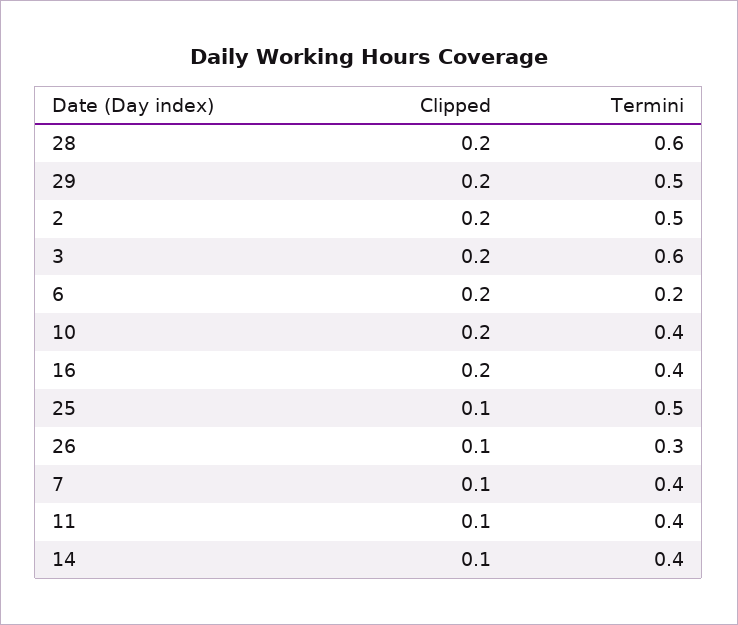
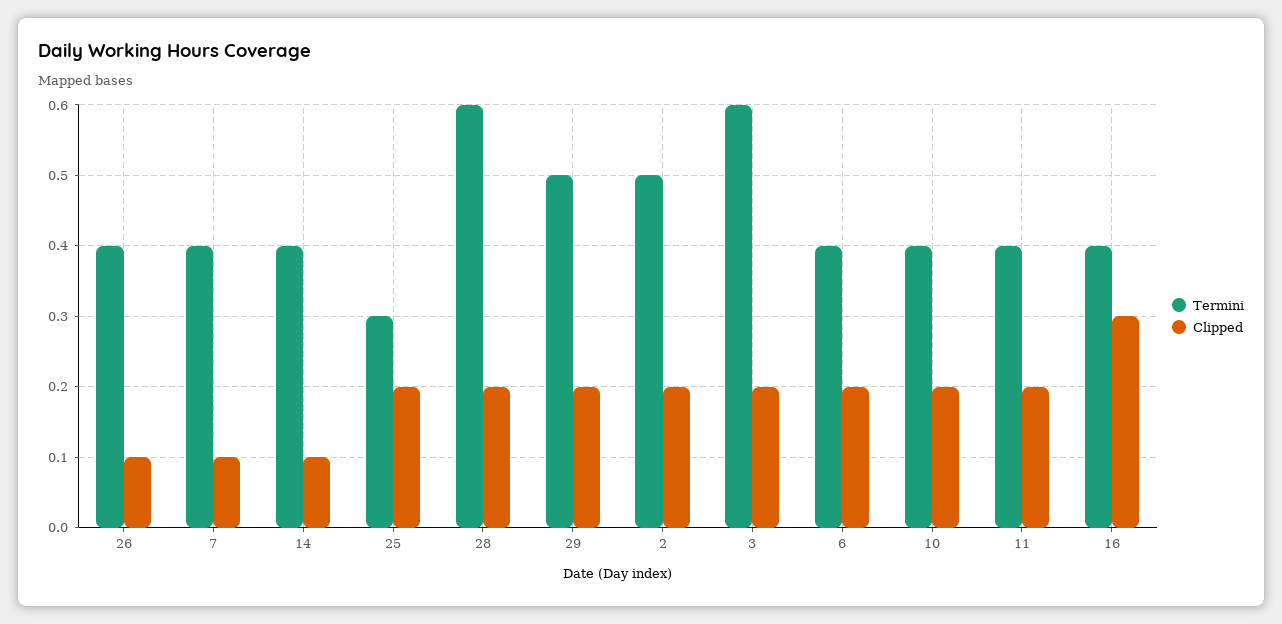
  {
    "Clipped": {
      "28": 0.2,
      "29": 0.2,
      "2": 0.2,
      "3": 0.2,
      "6": 0.2,
      "10": 0.2,
-     "16": 0.2,
+     "16": 0.3,
-     "25": 0.1,
+     "25": 0.2,
      "26": 0.1,
      "7": 0.1,
-     "11": 0.1,
+     "11": 0.2,
      "14": 0.1
    },
    "Termini": {
      "28": 0.6,
      "29": 0.5,
      "2": 0.5,
      "3": 0.6,
-     "6": 0.2,
+     "6": 0.4,
      "10": 0.4,
      "16": 0.4,
-     "25": 0.5,
+     "25": 0.3,
-     "26": 0.3,
+     "26": 0.4,
      "7": 0.4,
      "11": 0.4,
      "14": 0.4
    }
  }

